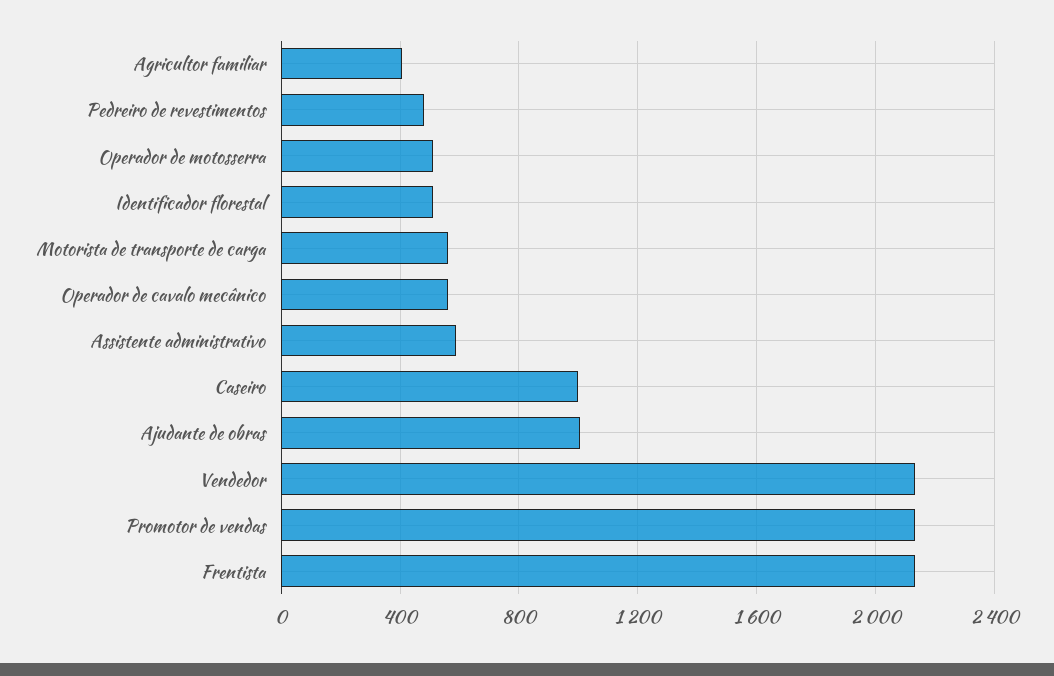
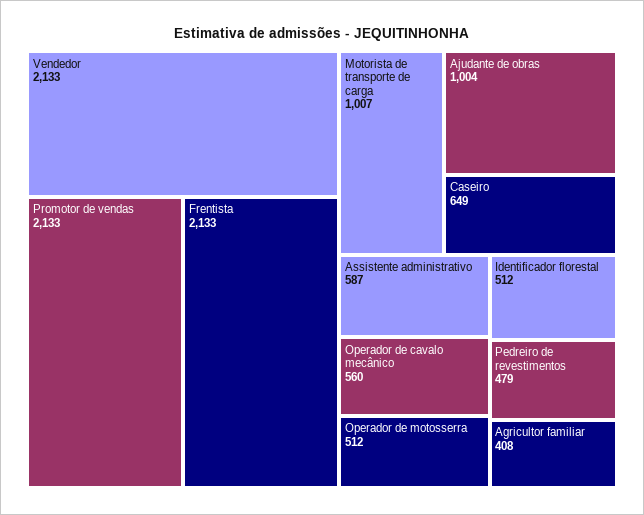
  {
    "Agricultor familiar": 408,
    "Pedreiro de revestimentos": 479,
    "Operador de motosserra": 512,
    "Identificador florestal": 512,
-   "Motorista de transporte de carga": 550,
+   "Motorista de transporte de carga": 1007,
    "Operador de cavalo mecânico": 560,
    "Assistente administrativo": 587,
-   "Caseiro": 1000,
+   "Caseiro": 649,
    "Ajudante de obras": 1004,
    "Vendedor": 2133,
    "Promotor de vendas": 2133,
    "Frentista": 2133
  }

